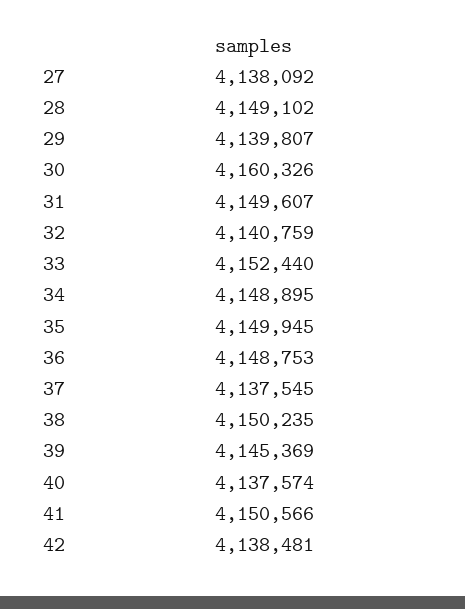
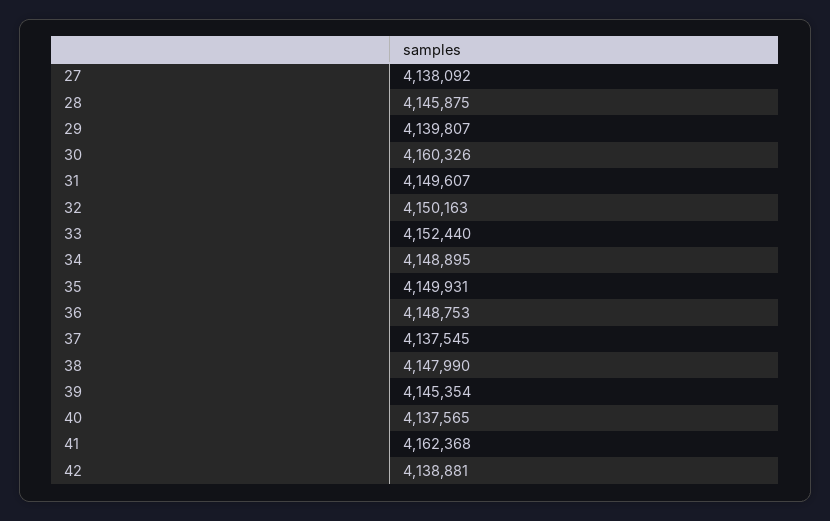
  {
    "27": 4138092,
-   "28": 4149102,
+   "28": 4145875,
    "29": 4139807,
    "30": 4160326,
    "31": 4149607,
-   "32": 4140759,
+   "32": 4150163,
    "33": 4152440,
    "34": 4148895,
-   "35": 4149945,
+   "35": 4149931,
    "36": 4148753,
    "37": 4137545,
-   "38": 4150235,
+   "38": 4147990,
-   "39": 4145369,
+   "39": 4145354,
-   "40": 4137574,
+   "40": 4137565,
-   "41": 4150566,
+   "41": 4162368,
-   "42": 4138481
+   "42": 4138881
  }

